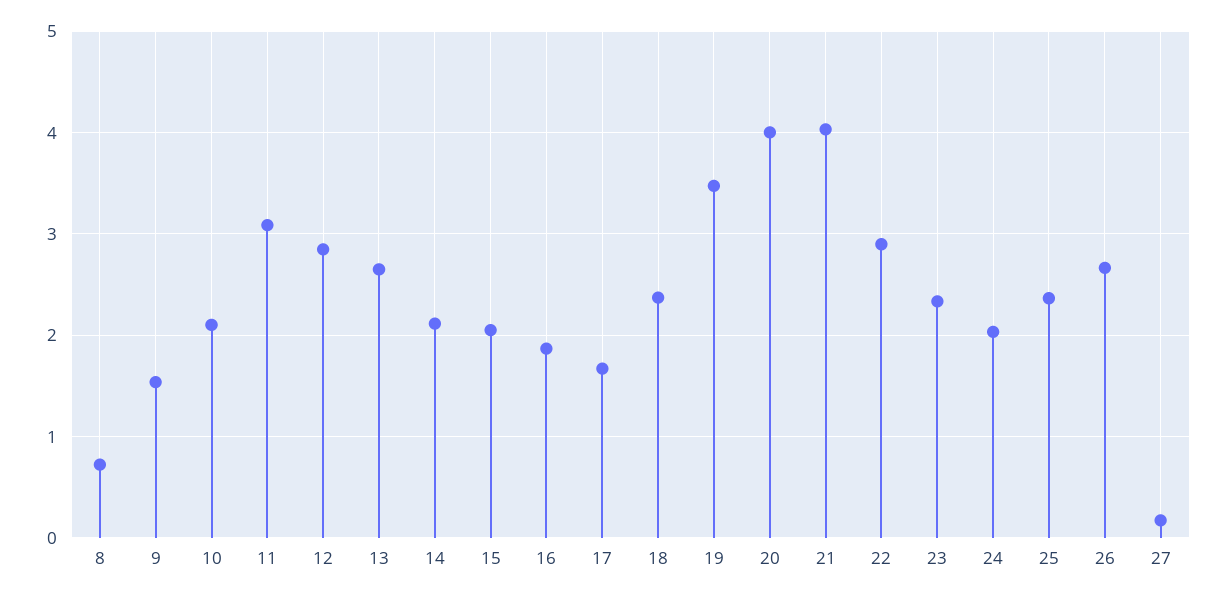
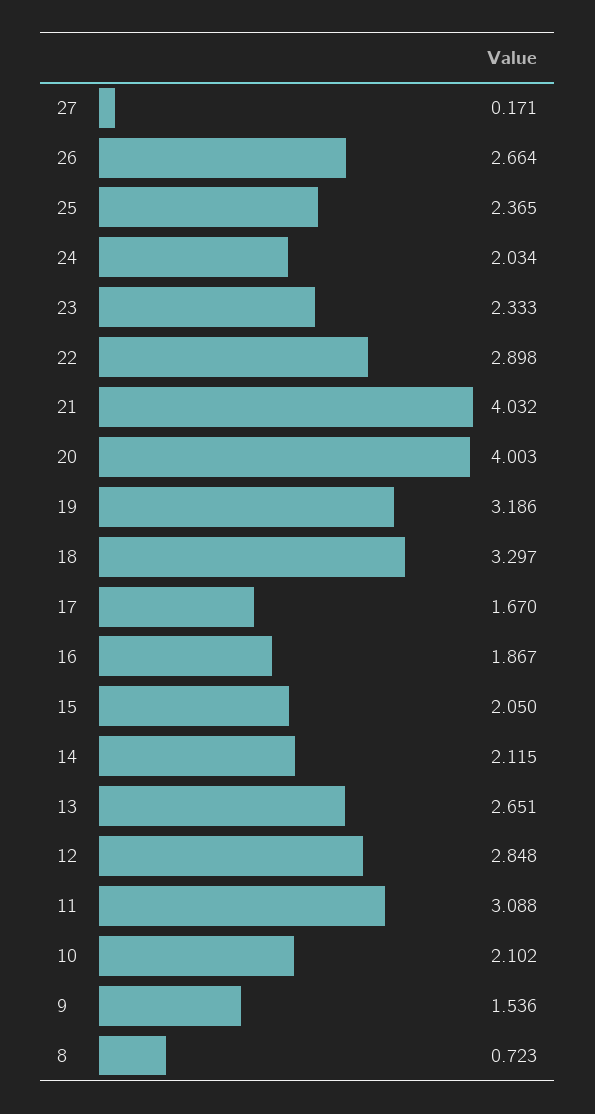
  {
    "8": 0.723,
    "9": 1.536,
    "10": 2.102,
    "11": 3.088,
    "12": 2.848,
    "13": 2.651,
    "14": 2.115,
    "15": 2.05,
    "16": 1.867,
    "17": 1.67,
-   "18": 2.4,
+   "18": 3.297,
-   "19": 3.5,
+   "19": 3.186,
    "20": 4.003,
    "21": 4.032,
    "22": 2.898,
    "23": 2.333,
    "24": 2.034,
    "25": 2.365,
    "26": 2.664,
    "27": 0.171
  }

